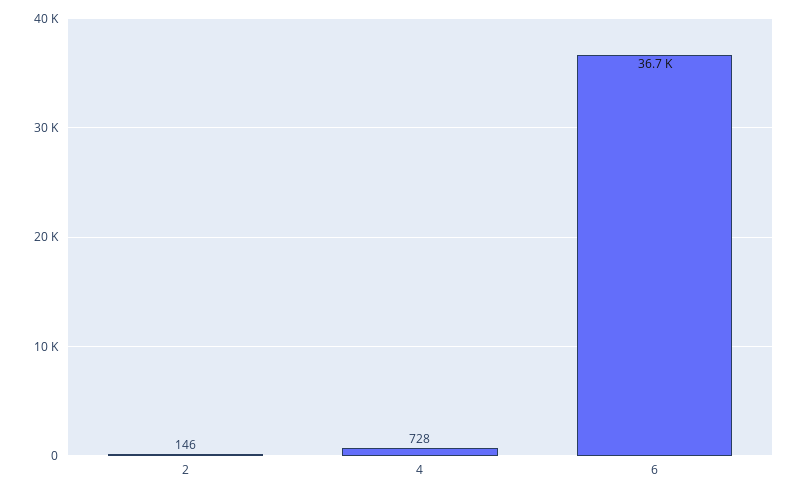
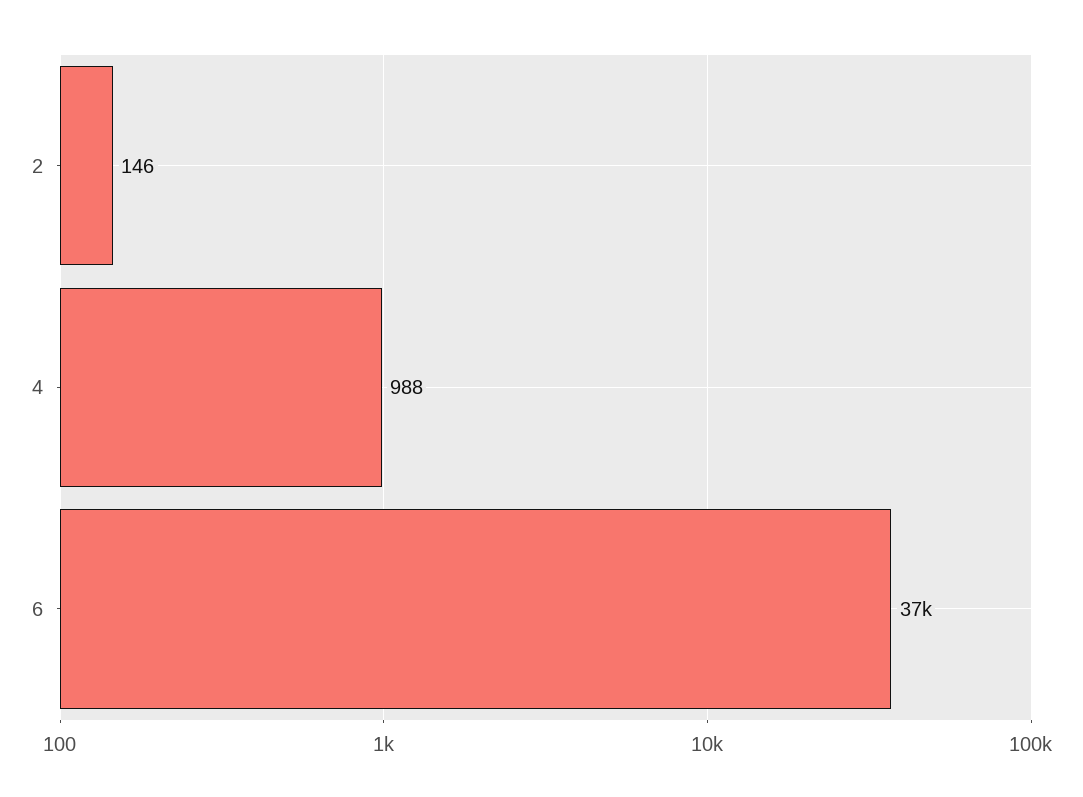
  {
    "2": 146,
-   "4": 728,
+   "4": 988,
    "6": 36700
  }

